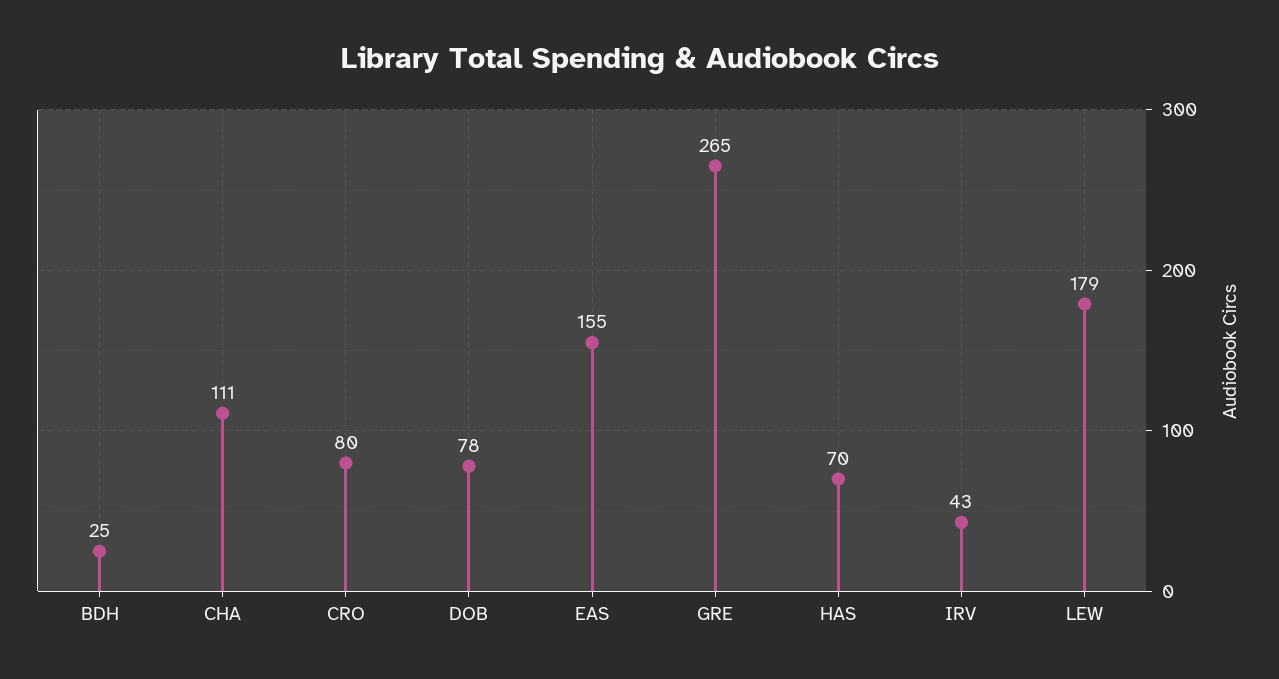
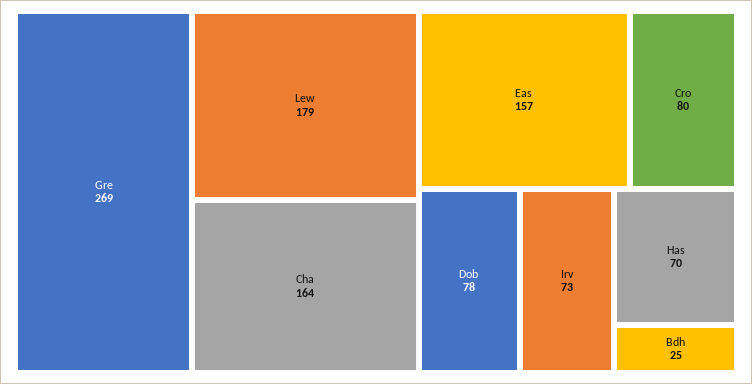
  {
    "BDH": 25,
-   "CHA": 111,
+   "CHA": 164,
    "CRO": 80,
    "DOB": 78,
-   "EAS": 155,
+   "EAS": 157,
-   "GRE": 265,
+   "GRE": 269,
    "HAS": 70,
-   "IRV": 43,
+   "IRV": 73,
    "LEW": 179
  }

